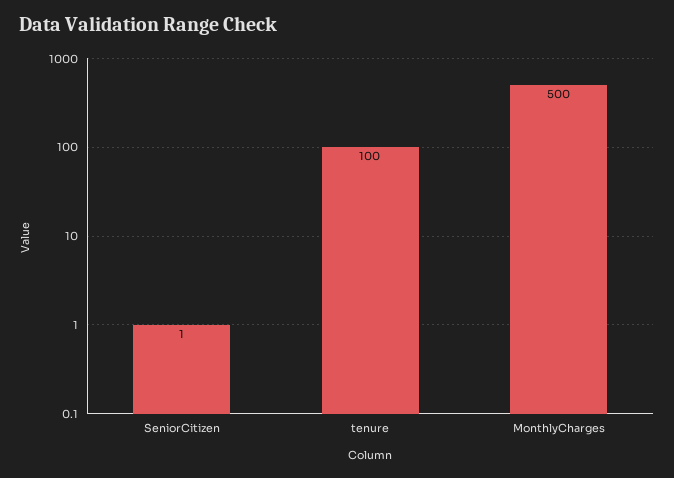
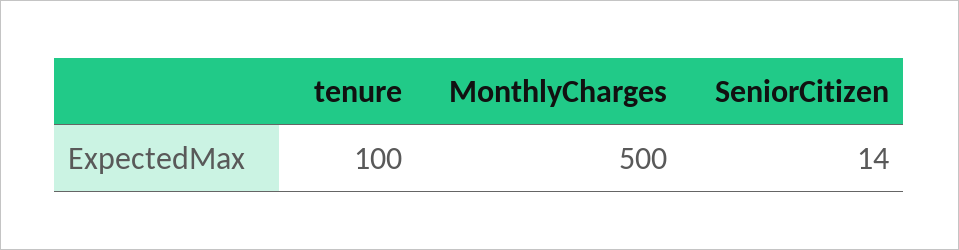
  {
-   "SeniorCitizen": 1,
+   "SeniorCitizen": 14,
    "tenure": 100,
    "MonthlyCharges": 500
  }

